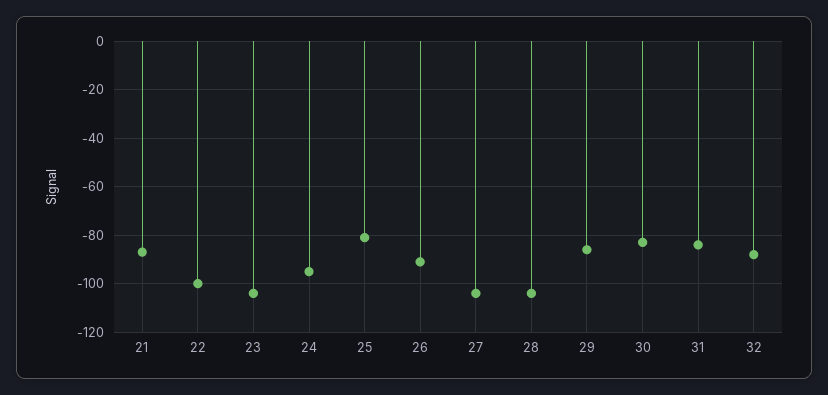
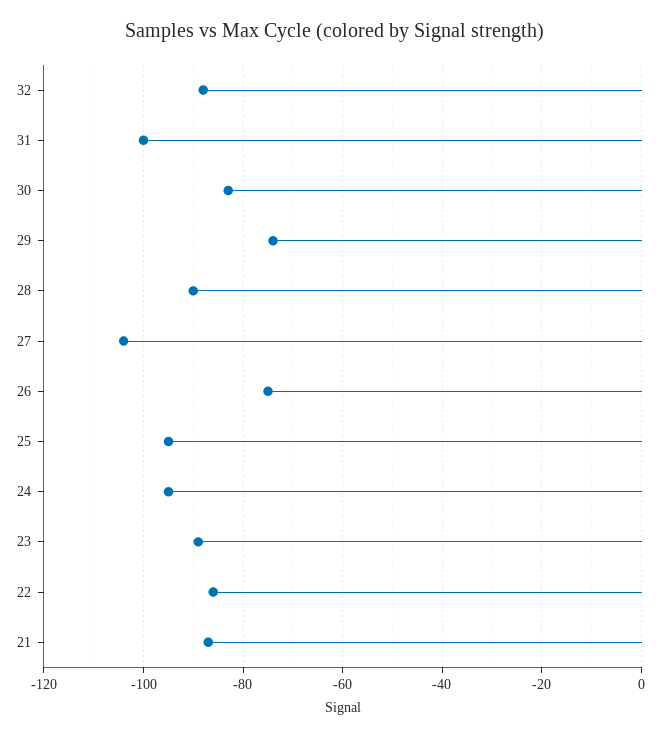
  {
    "21": -85,
-   "22": -100,
+   "22": -85,
-   "23": -105,
+   "23": -90,
    "24": -95,
-   "25": -80,
+   "25": -95,
-   "26": -90,
+   "26": -75,
    "27": -105,
-   "28": -105,
+   "28": -90,
-   "29": -85,
+   "29": -75,
    "30": -85,
-   "31": -85,
+   "31": -100,
    "32": -90
  }

